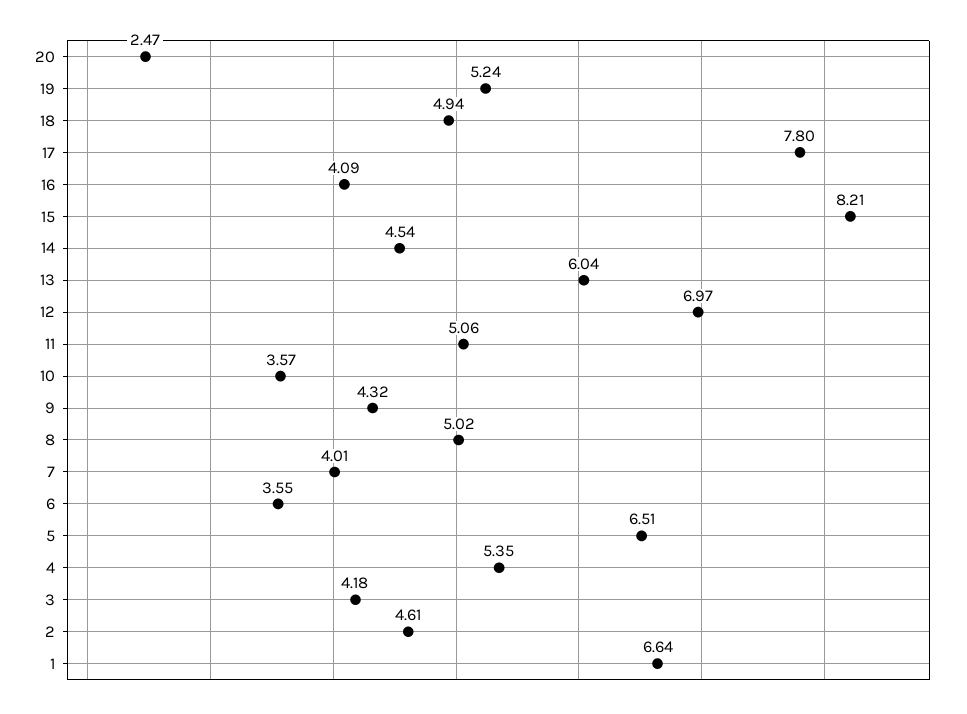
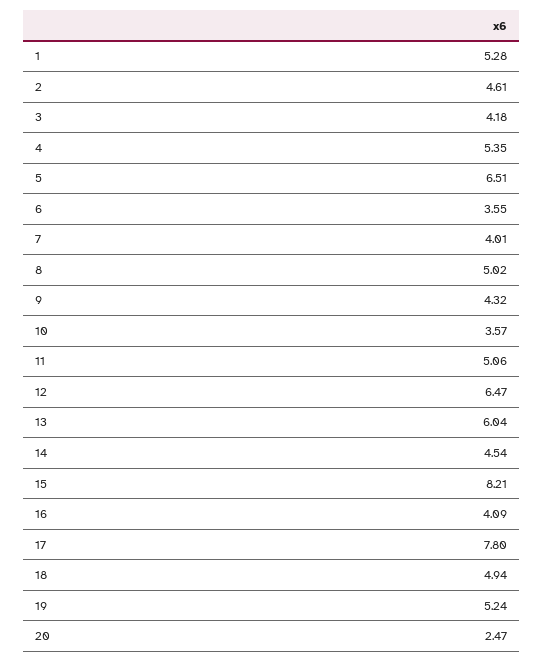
  {
    "20": 2.47,
    "19": 5.24,
    "18": 4.94,
    "17": 7.8,
    "16": 4.09,
    "15": 8.21,
    "14": 4.54,
    "13": 6.04,
-   "12": 6.97,
+   "12": 6.47,
    "11": 5.06,
    "10": 3.57,
    "9": 4.32,
    "8": 5.02,
    "7": 4.01,
    "6": 3.55,
    "5": 6.51,
    "4": 5.35,
    "3": 4.18,
    "2": 4.61,
-   "1": 6.64
+   "1": 5.28
  }

